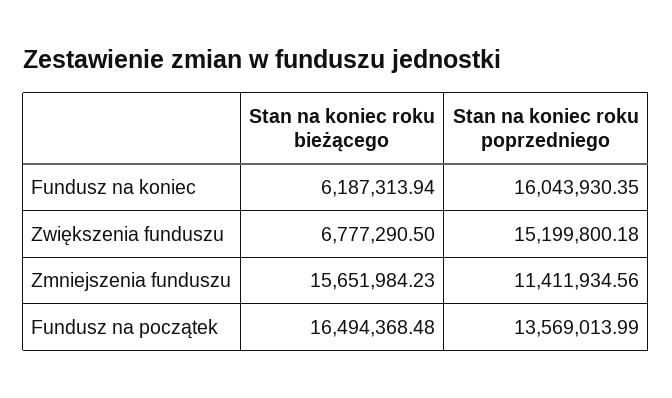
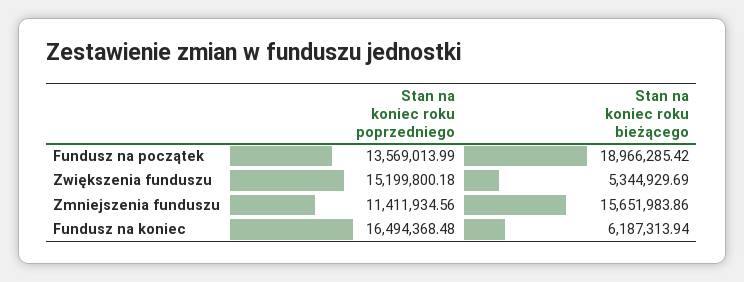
  {
    "Stan na koniec roku bieżącego": {
      "Fundusz na koniec": 6187313.94,
-     "Zwiększenia funduszu": 6777290.5,
+     "Zwiększenia funduszu": 5344929.69,
-     "Zmniejszenia funduszu": 15651984.23,
+     "Zmniejszenia funduszu": 15651983.86,
-     "Fundusz na początek": 16494368.48
+     "Fundusz na początek": 18966285.42
    },
    "Stan na koniec roku poprzedniego": {
-     "Fundusz na koniec": 16043930.35,
+     "Fundusz na koniec": 16494368.48,
      "Zwiększenia funduszu": 15199800.18,
      "Zmniejszenia funduszu": 11411934.56,
      "Fundusz na początek": 13569013.99
    }
  }

